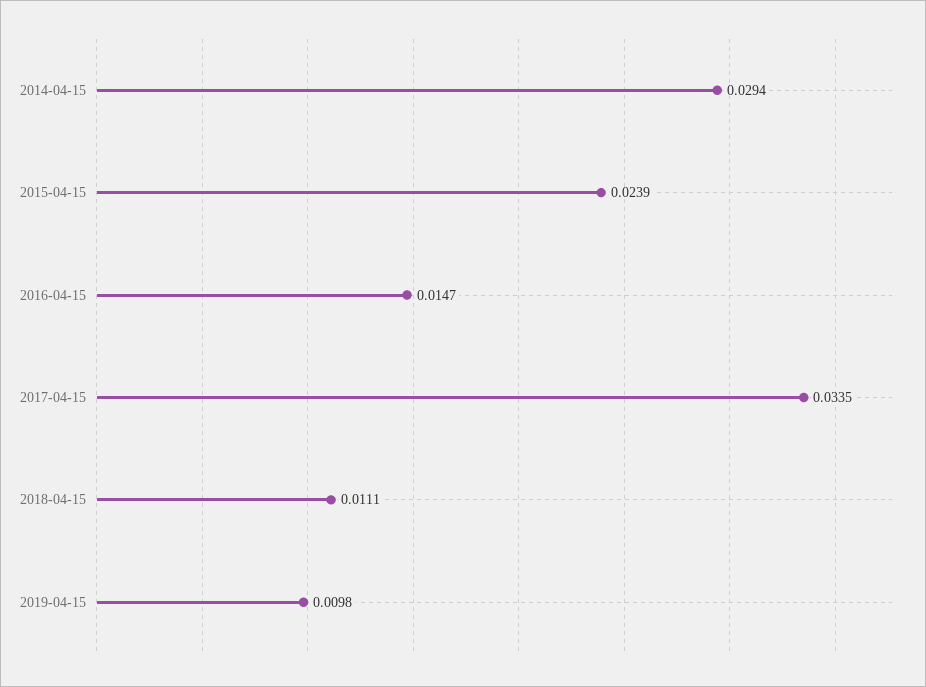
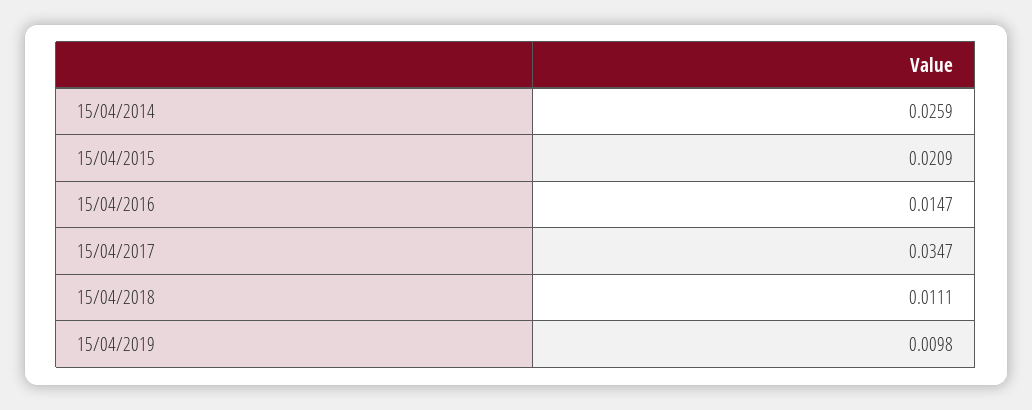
  {
-   "2014-04-15": 0.0294,
+   "2014-04-15": 0.0259,
-   "2015-04-15": 0.0239,
+   "2015-04-15": 0.0209,
    "2016-04-15": 0.0147,
-   "2017-04-15": 0.0335,
+   "2017-04-15": 0.0347,
    "2018-04-15": 0.0111,
    "2019-04-15": 0.0098
  }

